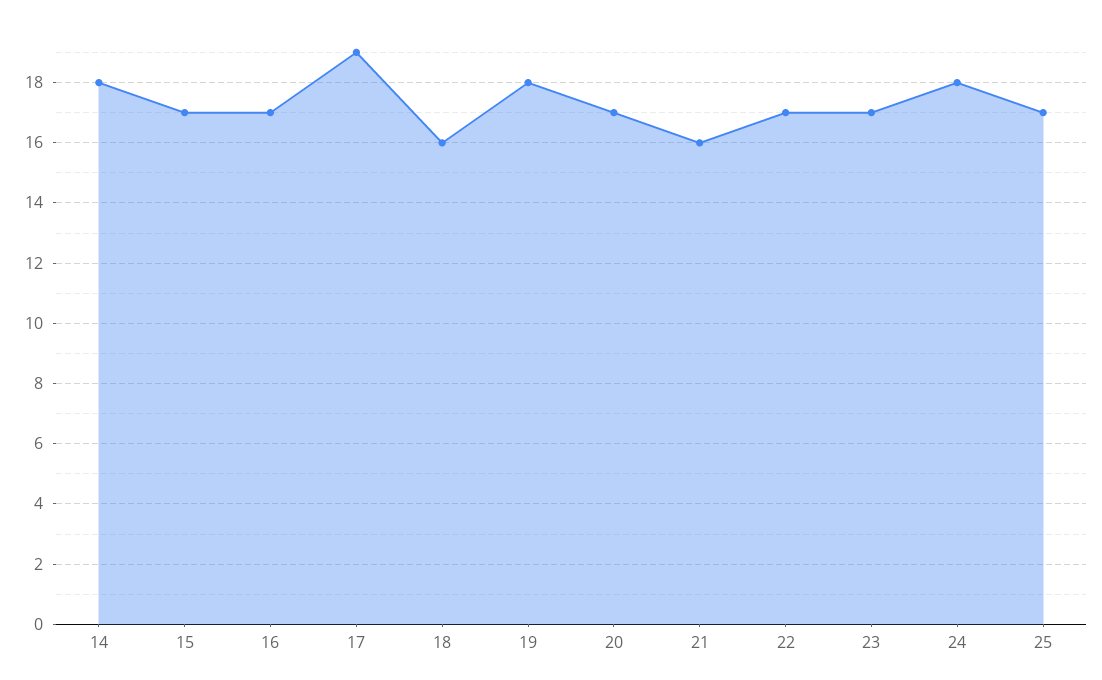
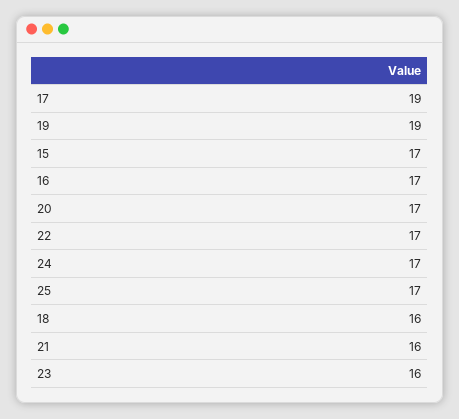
  {
-   "14": 18,
    "15": 17,
    "16": 17,
    "17": 19,
    "18": 16,
-   "19": 18,
+   "19": 19,
    "20": 17,
    "21": 16,
    "22": 17,
-   "23": 17,
+   "23": 16,
-   "24": 18,
+   "24": 17,
    "25": 17
  }

